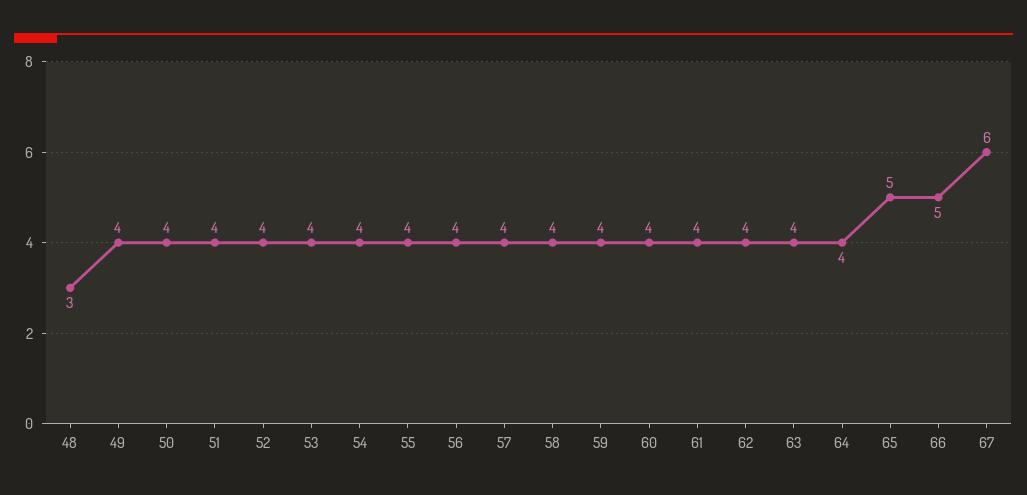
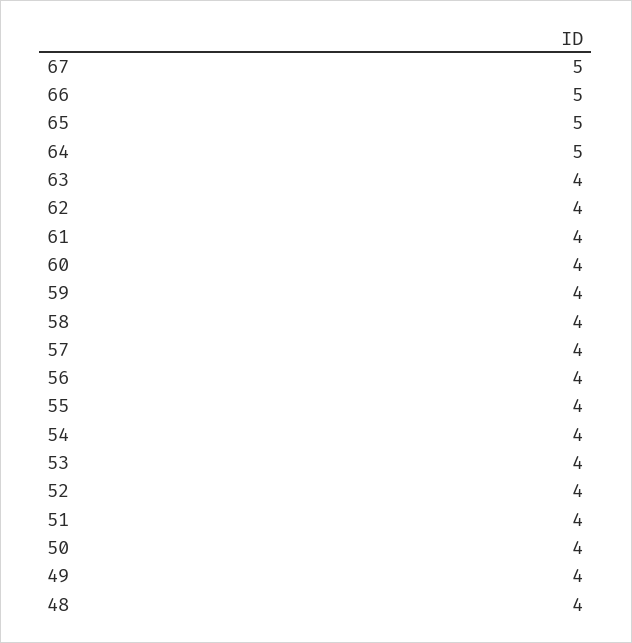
  {
-   "48": 3,
+   "48": 4,
    "49": 4,
    "50": 4,
    "51": 4,
    "52": 4,
    "53": 4,
    "54": 4,
    "55": 4,
    "56": 4,
    "57": 4,
    "58": 4,
    "59": 4,
    "60": 4,
    "61": 4,
    "62": 4,
    "63": 4,
-   "64": 4,
+   "64": 5,
    "65": 5,
    "66": 5,
-   "67": 6
+   "67": 5
  }

